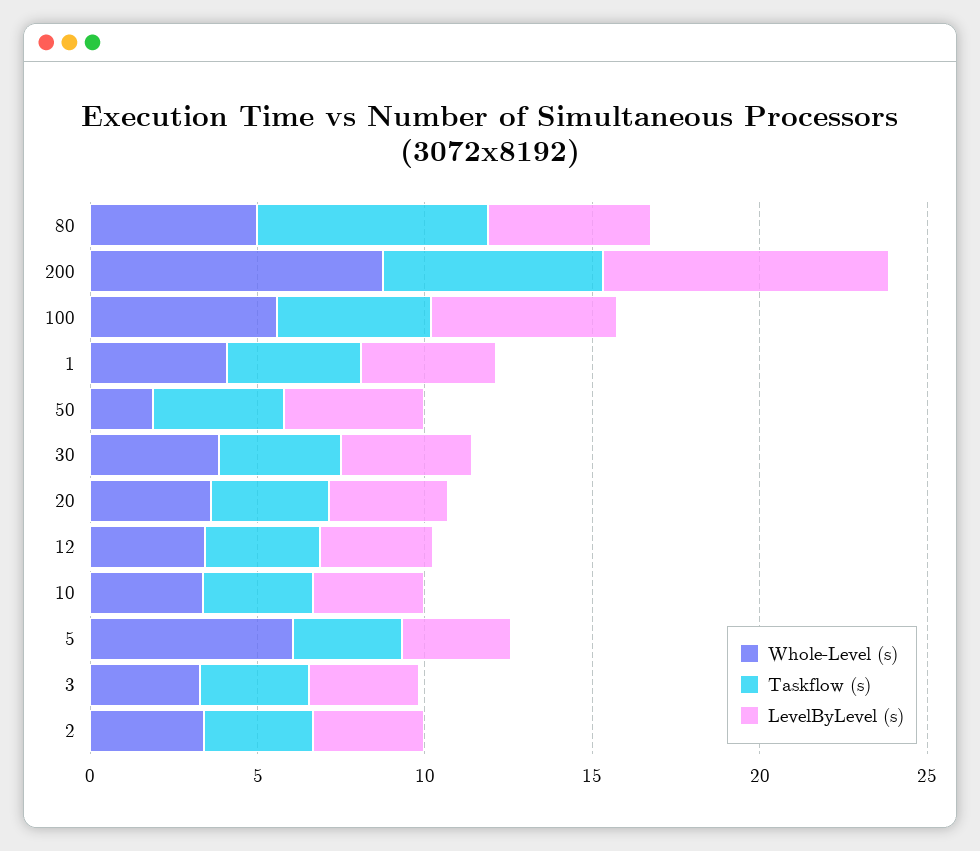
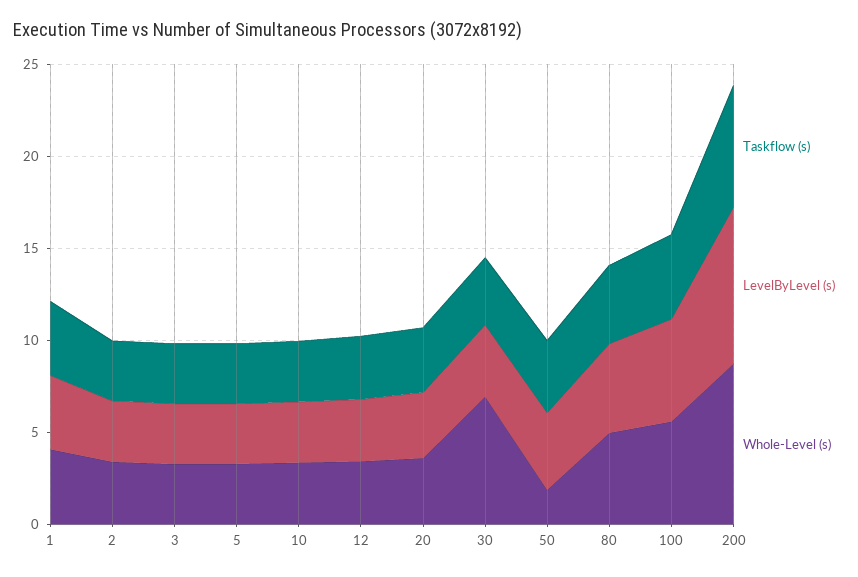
  {
    "Whole-Level (s)": {
      "80": 5,
      "200": 9,
      "100": 6,
      "1": 4,
      "50": 2,
-     "30": 4,
+     "30": 7,
      "20": 4,
      "12": 3,
      "10": 3,
-     "5": 6,
+     "5": 3,
      "3": 3,
      "2": 3
    },
    "Taskflow (s)": {
-     "80": 7,
+     "80": 4,
      "200": 7,
      "100": 5,
      "1": 4,
      "50": 4,
      "30": 4,
      "20": 4,
      "12": 3,
      "10": 3,
      "5": 3,
      "3": 3,
      "2": 3
    },
    "LevelByLevel (s)": {
      "80": 5,
      "200": 9,
      "100": 6,
      "1": 4,
      "50": 4,
      "30": 4,
      "20": 4,
      "12": 3,
      "10": 3,
      "5": 3,
      "3": 3,
      "2": 3
    }
  }

